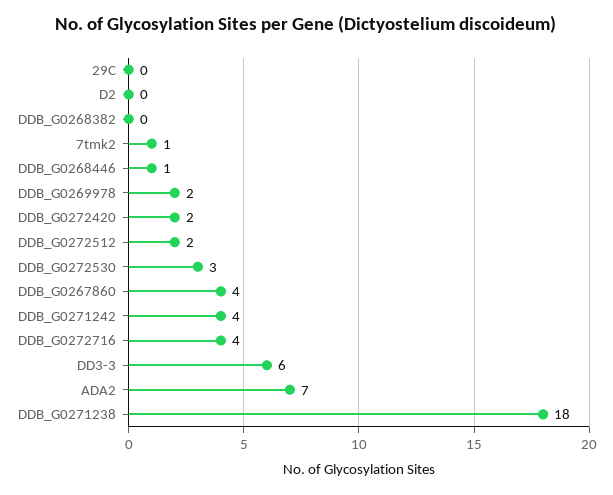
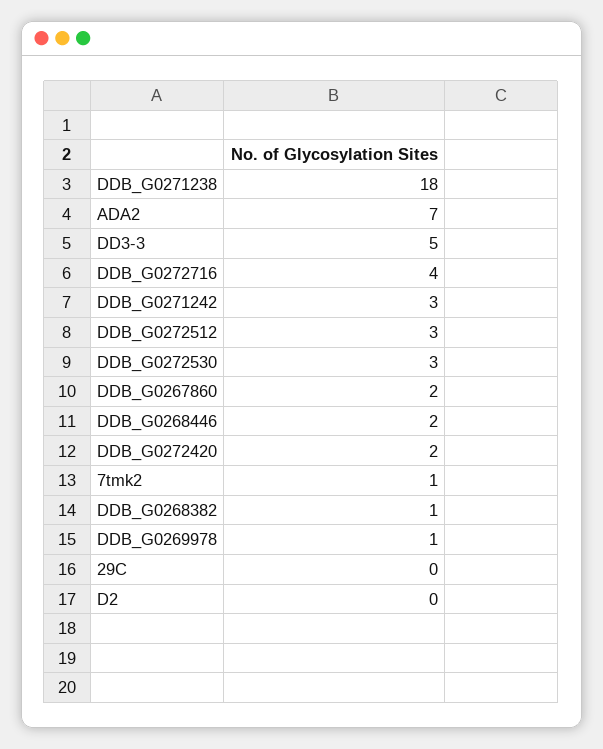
  {
    "29C": 0,
    "D2": 0,
-   "DDB_G0268382": 0,
+   "DDB_G0268382": 1,
    "7tmk2": 1,
-   "DDB_G0268446": 1,
+   "DDB_G0268446": 2,
-   "DDB_G0269978": 2,
+   "DDB_G0269978": 1,
    "DDB_G0272420": 2,
-   "DDB_G0272512": 2,
+   "DDB_G0272512": 3,
    "DDB_G0272530": 3,
-   "DDB_G0267860": 4,
+   "DDB_G0267860": 2,
-   "DDB_G0271242": 4,
+   "DDB_G0271242": 3,
    "DDB_G0272716": 4,
-   "DD3-3": 6,
+   "DD3-3": 5,
    "ADA2": 7,
    "DDB_G0271238": 18
  }

